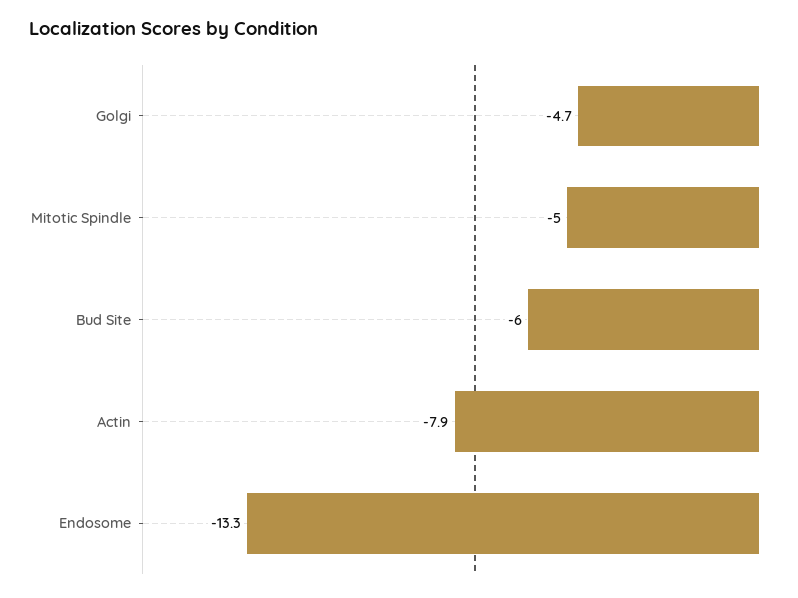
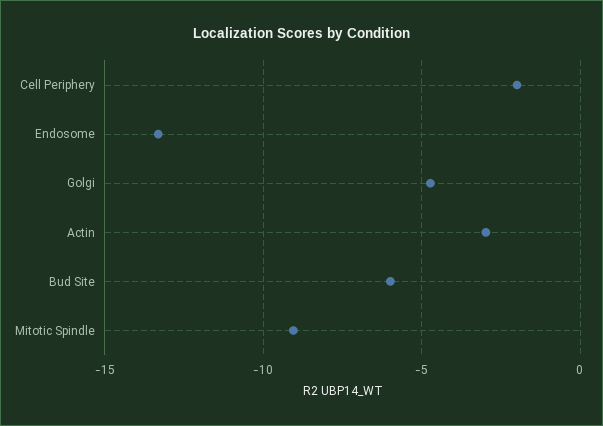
  {
    "Golgi": -4.7,
-   "Mitotic Spindle": -5,
+   "Mitotic Spindle": -9,
    "Bud Site": -6,
-   "Actin": -7.9,
+   "Actin": -3,
-   "Endosome": -13.3
+   "Endosome": -13.3,
+   "Cell Periphery": -2
  }

